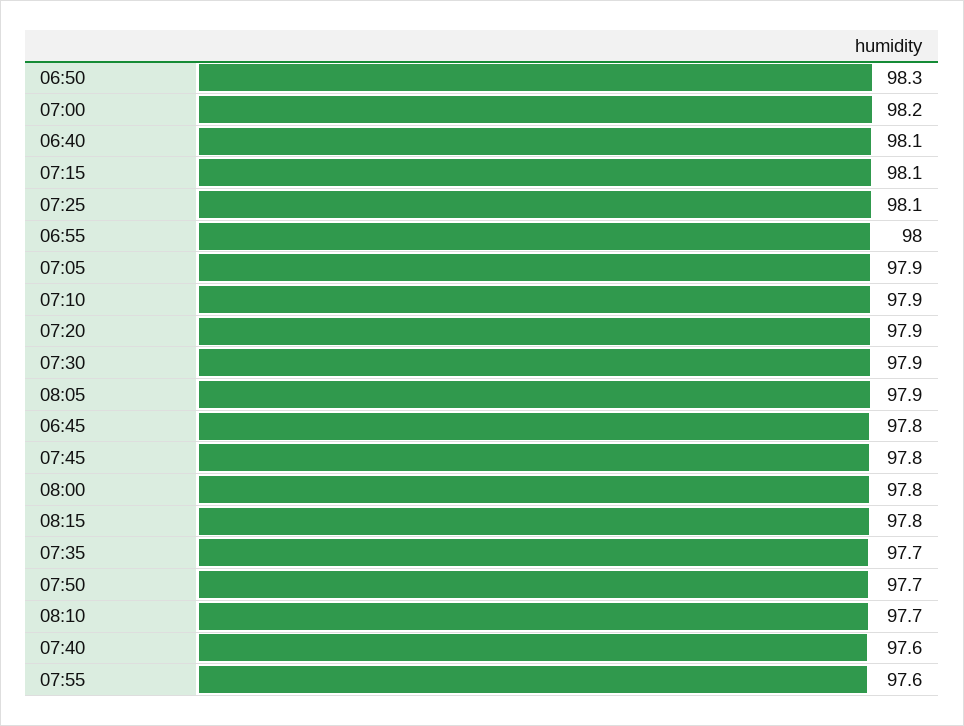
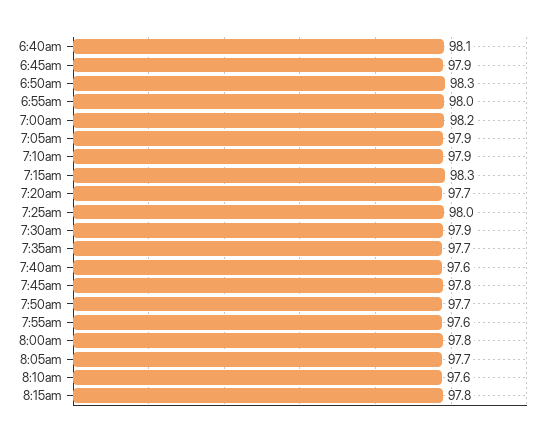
  {
    "06:50": 98.3,
    "07:00": 98.2,
    "06:40": 98.1,
-   "07:15": 98.1,
+   "07:15": 98.3,
-   "07:25": 98.1,
+   "07:25": 98,
    "06:55": 98,
    "07:05": 97.9,
    "07:10": 97.9,
-   "07:20": 97.9,
+   "07:20": 97.7,
    "07:30": 97.9,
-   "08:05": 97.9,
+   "08:05": 97.7,
-   "06:45": 97.8,
+   "06:45": 97.9,
    "07:45": 97.8,
    "08:00": 97.8,
    "08:15": 97.8,
    "07:35": 97.7,
    "07:50": 97.7,
-   "08:10": 97.7,
+   "08:10": 97.6,
    "07:40": 97.6,
    "07:55": 97.6
  }

